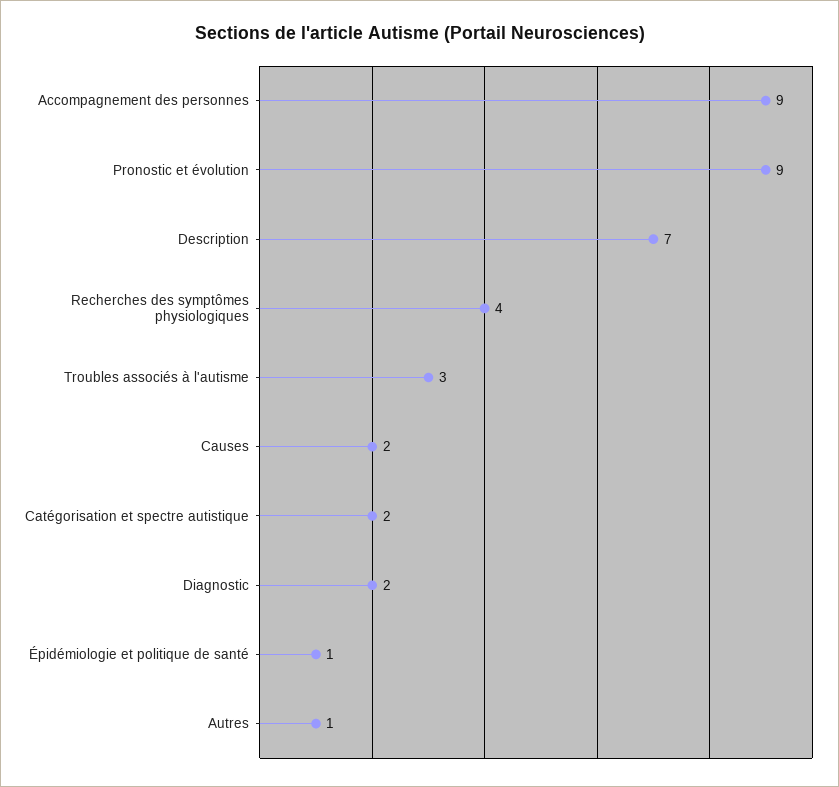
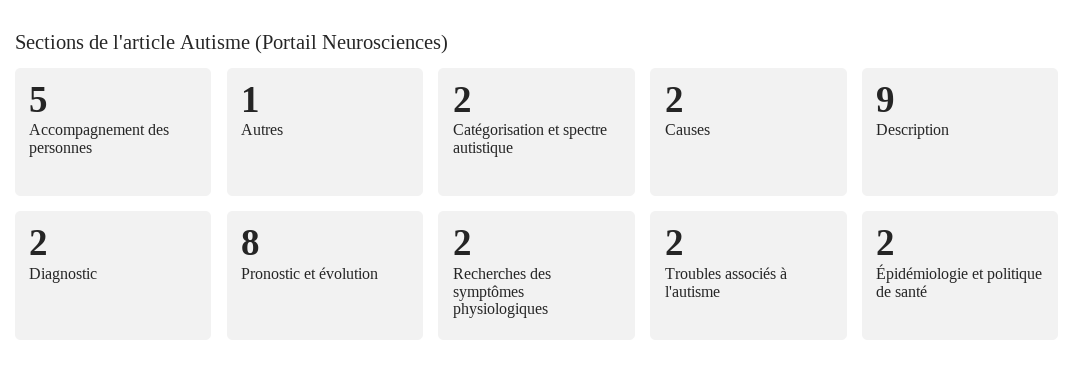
  {
-   "Accompagnement des personnes": 9,
+   "Accompagnement des personnes": 5,
-   "Pronostic et évolution": 9,
+   "Pronostic et évolution": 8,
-   "Description": 7,
+   "Description": 9,
-   "Recherches des symptômes physiologiques": 4,
+   "Recherches des symptômes physiologiques": 2,
-   "Troubles associés à l'autisme": 3,
+   "Troubles associés à l'autisme": 2,
    "Causes": 2,
    "Catégorisation et spectre autistique": 2,
    "Diagnostic": 2,
-   "Épidémiologie et politique de santé": 1,
+   "Épidémiologie et politique de santé": 2,
    "Autres": 1
  }

